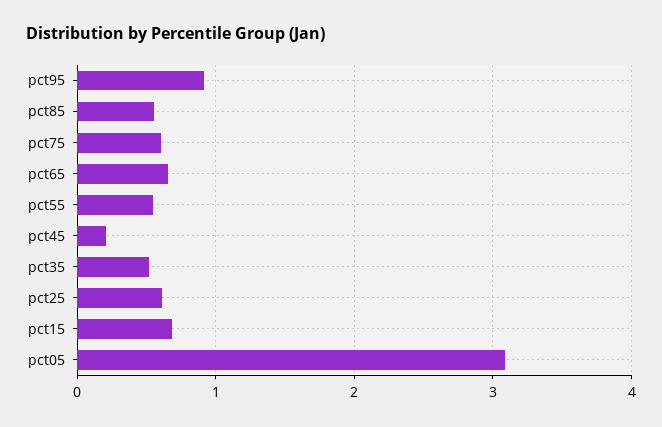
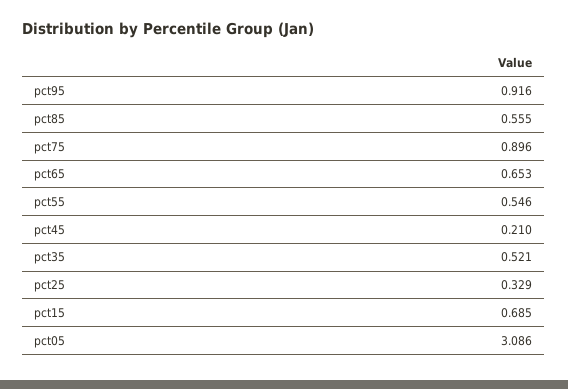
  {
    "pct95": 0.916,
    "pct85": 0.555,
-   "pct75": 0.6,
+   "pct75": 0.896,
    "pct65": 0.653,
    "pct55": 0.546,
    "pct45": 0.21,
    "pct35": 0.521,
-   "pct25": 0.6,
+   "pct25": 0.329,
    "pct15": 0.685,
    "pct05": 3.086
  }

